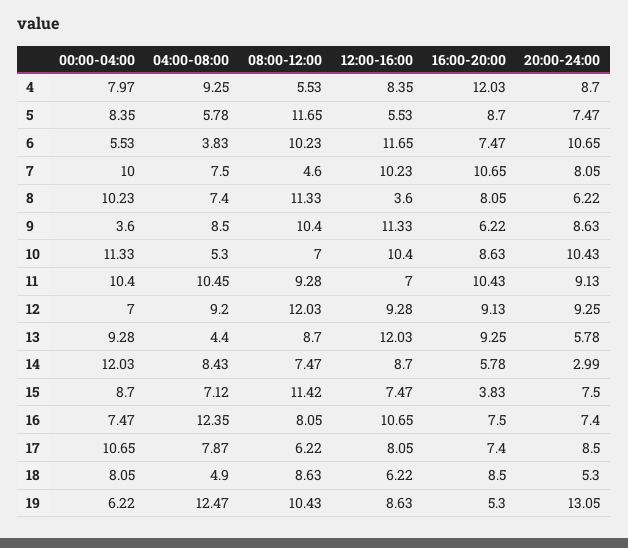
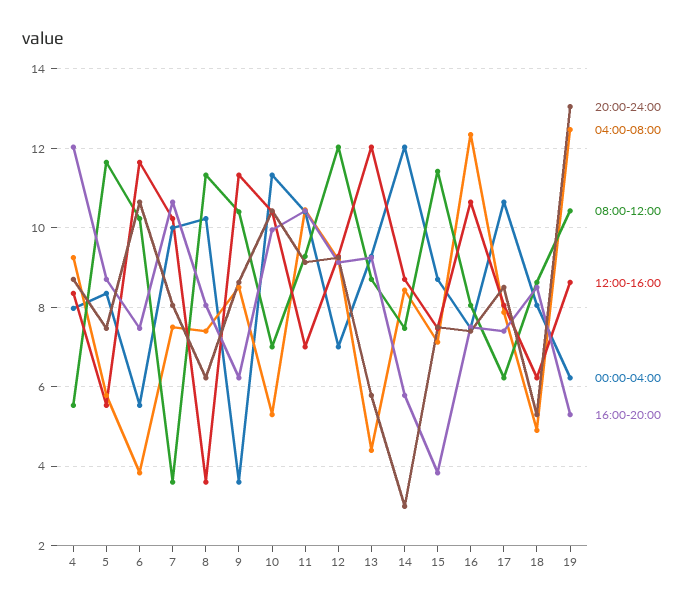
  {
    "00:00-04:00": {
      "4": 7.97,
      "5": 8.35,
      "6": 5.53,
      "7": 10,
      "8": 10.23,
      "9": 3.6,
      "10": 11.33,
      "11": 10.4,
      "12": 7,
      "13": 9.28,
      "14": 12.03,
      "15": 8.7,
      "16": 7.47,
      "17": 10.65,
      "18": 8.05,
      "19": 6.22
    },
    "04:00-08:00": {
      "4": 9.25,
      "5": 5.78,
      "6": 3.83,
      "7": 7.5,
      "8": 7.4,
      "9": 8.5,
      "10": 5.3,
      "11": 10.45,
      "12": 9.2,
      "13": 4.4,
      "14": 8.43,
      "15": 7.12,
      "16": 12.35,
      "17": 7.87,
      "18": 4.9,
      "19": 12.47
    },
    "08:00-12:00": {
      "4": 5.53,
      "5": 11.65,
      "6": 10.23,
-     "7": 4.6,
+     "7": 3.6,
      "8": 11.33,
      "9": 10.4,
      "10": 7,
      "11": 9.28,
      "12": 12.03,
      "13": 8.7,
      "14": 7.47,
      "15": 11.42,
      "16": 8.05,
      "17": 6.22,
      "18": 8.63,
      "19": 10.43
    },
    "12:00-16:00": {
      "4": 8.35,
      "5": 5.53,
      "6": 11.65,
      "7": 10.23,
      "8": 3.6,
      "9": 11.33,
      "10": 10.4,
      "11": 7,
      "12": 9.28,
      "13": 12.03,
      "14": 8.7,
      "15": 7.47,
      "16": 10.65,
      "17": 8.05,
      "18": 6.22,
      "19": 8.63
    },
    "16:00-20:00": {
      "4": 12.03,
      "5": 8.7,
      "6": 7.47,
      "7": 10.65,
      "8": 8.05,
      "9": 6.22,
-     "10": 8.63,
+     "10": 10,
      "11": 10.43,
      "12": 9.13,
      "13": 9.25,
      "14": 5.78,
      "15": 3.83,
      "16": 7.5,
      "17": 7.4,
      "18": 8.5,
      "19": 5.3
    },
    "20:00-24:00": {
      "4": 8.7,
      "5": 7.47,
      "6": 10.65,
      "7": 8.05,
      "8": 6.22,
      "9": 8.63,
      "10": 10.43,
      "11": 9.13,
      "12": 9.25,
      "13": 5.78,
      "14": 2.99,
      "15": 7.5,
      "16": 7.4,
      "17": 8.5,
      "18": 5.3,
      "19": 13.05
    }
  }

